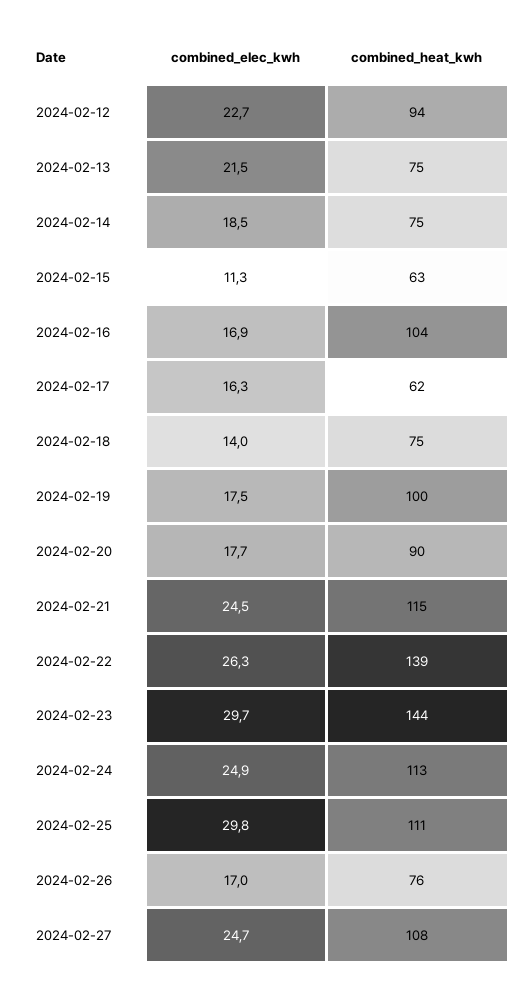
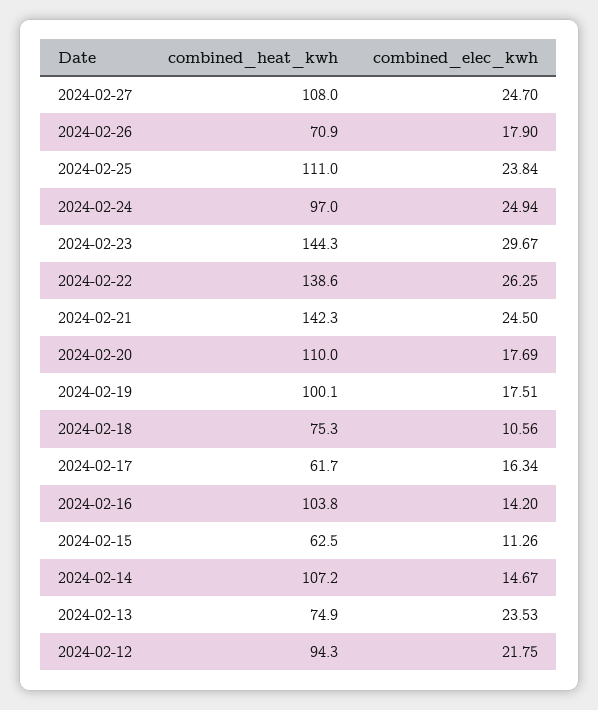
  {
    "combined_elec_kwh": {
-     "2024-02-12": 22.7,
+     "2024-02-12": 21.75,
-     "2024-02-13": 21.5,
+     "2024-02-13": 23.53,
-     "2024-02-14": 18.5,
+     "2024-02-14": 14.67,
      "2024-02-15": 11.26,
-     "2024-02-16": 16.9,
+     "2024-02-16": 14.2,
      "2024-02-17": 16.34,
-     "2024-02-18": 14,
+     "2024-02-18": 10.56,
      "2024-02-19": 17.51,
      "2024-02-20": 17.69,
      "2024-02-21": 24.5,
      "2024-02-22": 26.25,
      "2024-02-23": 29.67,
      "2024-02-24": 24.94,
-     "2024-02-25": 29.8,
+     "2024-02-25": 23.84,
-     "2024-02-26": 17,
+     "2024-02-26": 17.9,
      "2024-02-27": 24.7
    },
    "combined_heat_kwh": {
      "2024-02-12": 94.3,
      "2024-02-13": 74.9,
-     "2024-02-14": 75,
+     "2024-02-14": 107.2,
      "2024-02-15": 62.5,
      "2024-02-16": 103.8,
      "2024-02-17": 61.7,
      "2024-02-18": 75.3,
      "2024-02-19": 100.1,
-     "2024-02-20": 90,
+     "2024-02-20": 110,
-     "2024-02-21": 115,
+     "2024-02-21": 142.3,
      "2024-02-22": 138.6,
      "2024-02-23": 144.3,
-     "2024-02-24": 113,
+     "2024-02-24": 97,
      "2024-02-25": 111,
-     "2024-02-26": 76,
+     "2024-02-26": 70.9,
      "2024-02-27": 108
    }
  }

